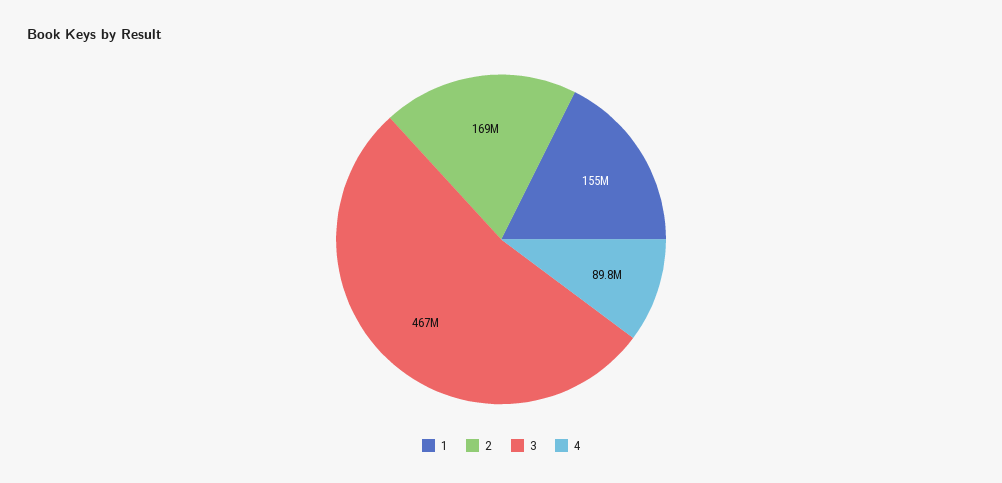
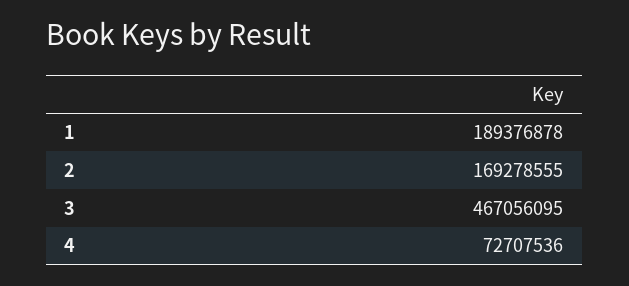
  {
-   "1": 155000000,
+   "1": 189376878,
    "2": 169278555,
    "3": 467056095,
-   "4": 89800000
+   "4": 72707536
  }

